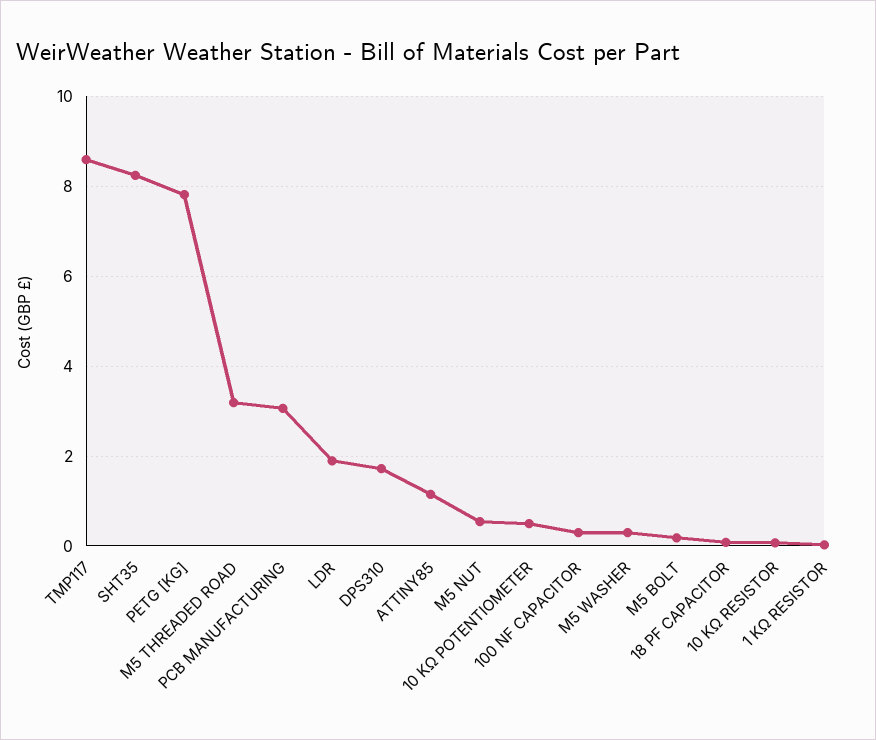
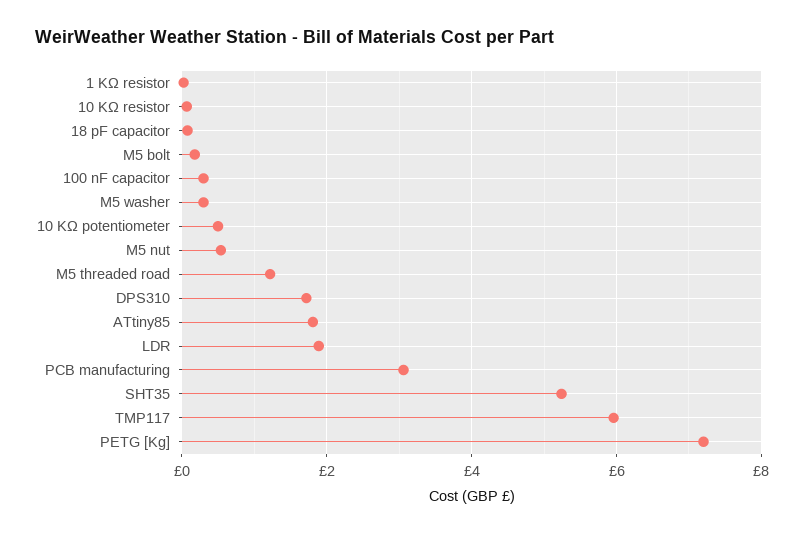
  {
-   "TMP117": 8.6,
+   "TMP117": 6,
-   "SHT35": 8.2,
+   "SHT35": 5.2,
-   "PETG [KG]": 7.8,
+   "PETG [KG]": 7.2,
-   "M5 THREADED ROAD": 3.2,
+   "M5 THREADED ROAD": 1.2,
    "PCB MANUFACTURING": 3,
    "LDR": 1.8,
    "DPS310": 1.8,
-   "ATTINY85": 1.2,
+   "ATTINY85": 1.8,
    "M5 NUT": 0.6,
    "10 KΩ POTENTIOMETER": 0.6,
    "100 NF CAPACITOR": 0.4,
    "M5 WASHER": 0.4,
    "M5 BOLT": 0.2,
    "18 PF CAPACITOR": 0,
    "10 KΩ RESISTOR": 0,
    "1 KΩ RESISTOR": 0
  }

